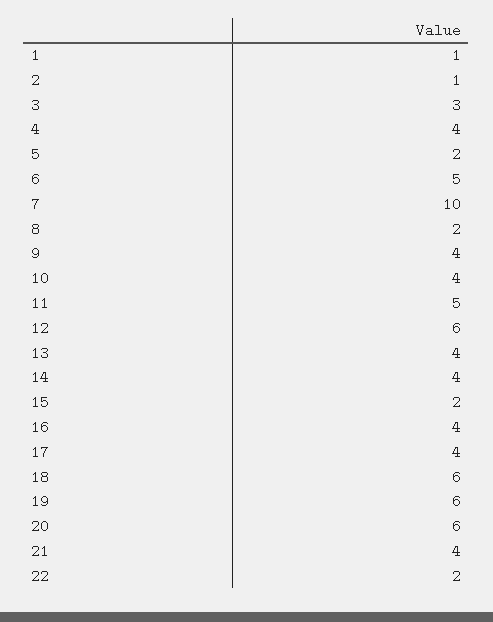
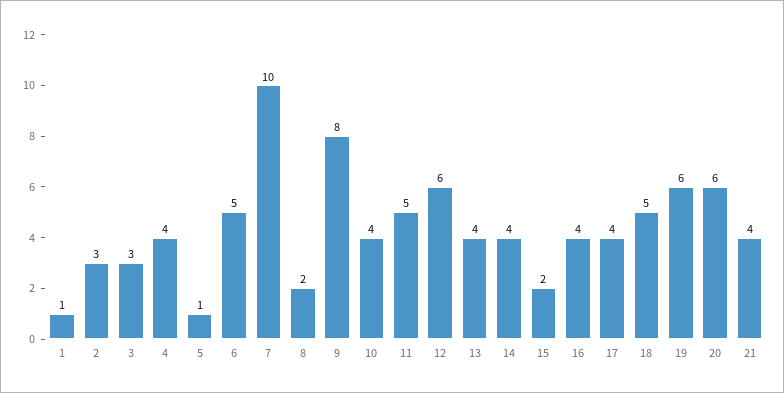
  {
    "1": 1,
-   "2": 1,
+   "2": 3,
    "3": 3,
    "4": 4,
-   "5": 2,
+   "5": 1,
    "6": 5,
    "7": 10,
    "8": 2,
-   "9": 4,
+   "9": 8,
    "10": 4,
    "11": 5,
    "12": 6,
    "13": 4,
    "14": 4,
    "15": 2,
    "16": 4,
    "17": 4,
-   "18": 6,
+   "18": 5,
    "19": 6,
    "20": 6,
-   "21": 4,
+   "21": 4
-   "22": 2
  }

